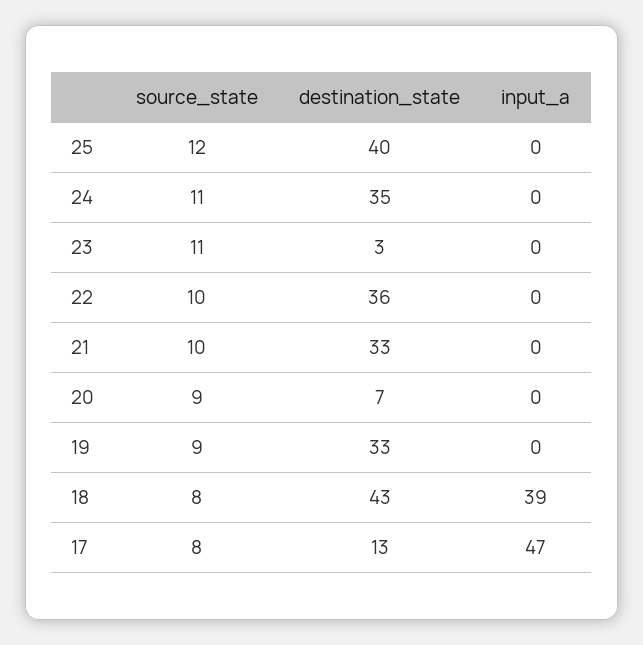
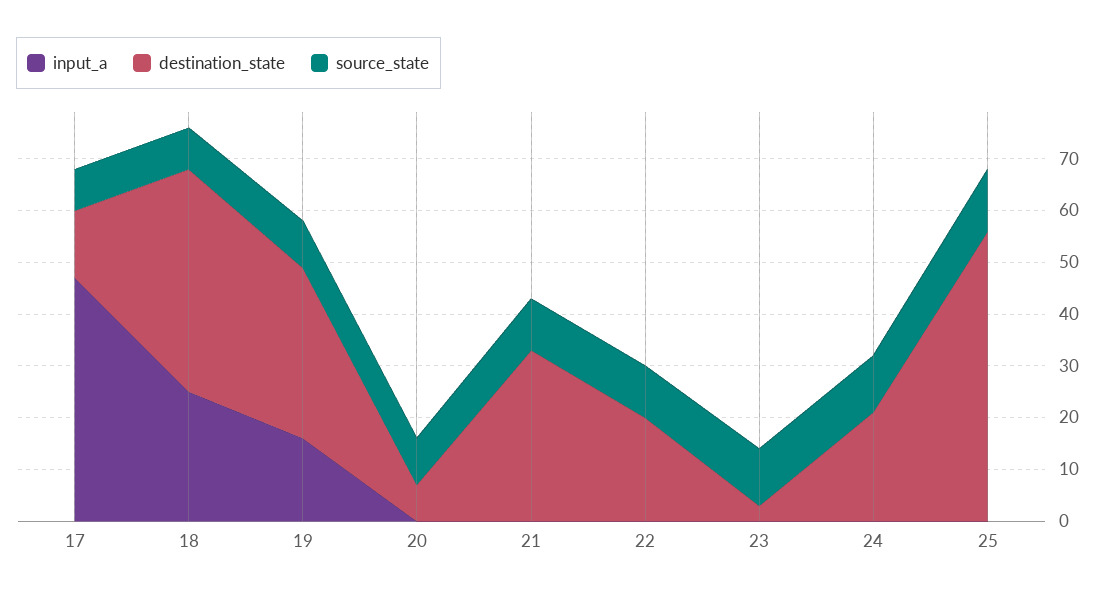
  {
    "source_state": {
      "25": 12,
      "24": 11,
      "23": 11,
      "22": 10,
      "21": 10,
      "20": 9,
      "19": 9,
      "18": 8,
      "17": 8
    },
    "destination_state": {
-     "25": 40,
+     "25": 55,
-     "24": 35,
+     "24": 20,
      "23": 3,
-     "22": 36,
+     "22": 20,
      "21": 33,
      "20": 7,
      "19": 33,
      "18": 43,
      "17": 13
    },
    "input_a": {
      "25": 0,
      "24": 0,
      "23": 0,
      "22": 0,
      "21": 0,
      "20": 0,
-     "19": 0,
+     "19": 15,
-     "18": 39,
+     "18": 25,
      "17": 47
    }
  }

